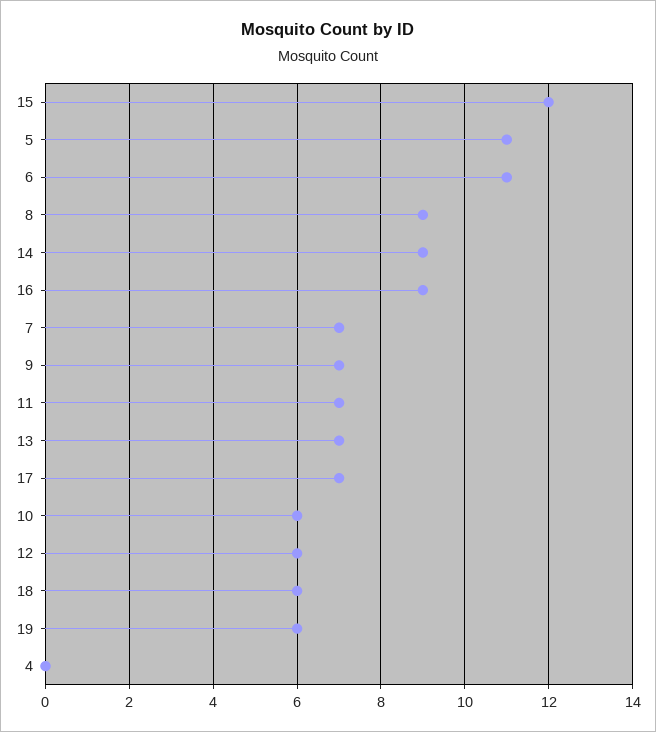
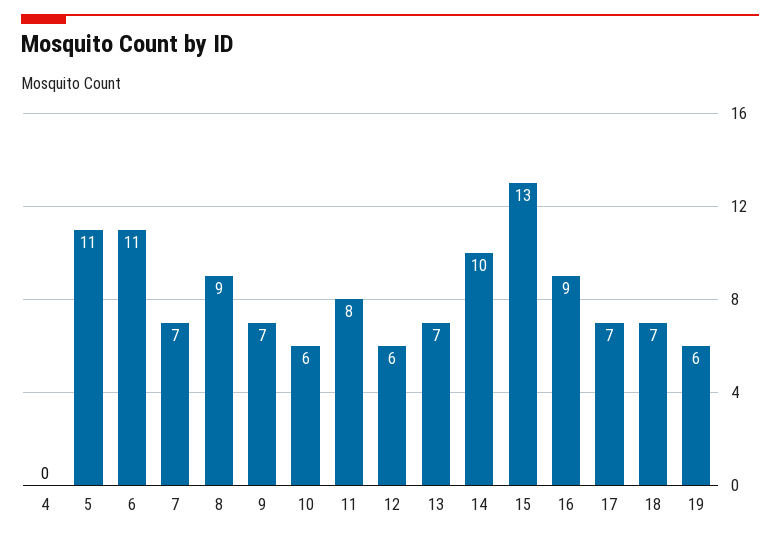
  {
-   "15": 12,
+   "15": 13,
    "5": 11,
    "6": 11,
    "8": 9,
-   "14": 9,
+   "14": 10,
    "16": 9,
    "7": 7,
    "9": 7,
-   "11": 7,
+   "11": 8,
    "13": 7,
    "17": 7,
    "10": 6,
    "12": 6,
-   "18": 6,
+   "18": 7,
    "19": 6,
    "4": 0
  }

